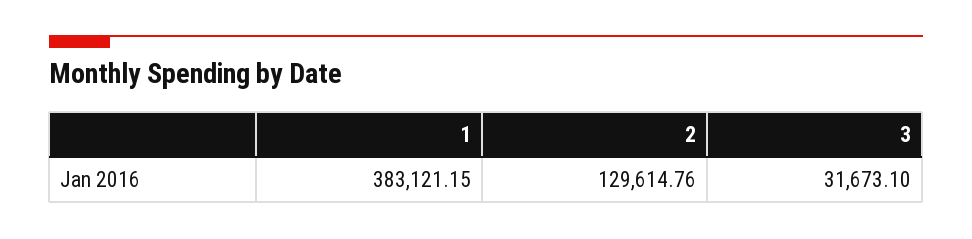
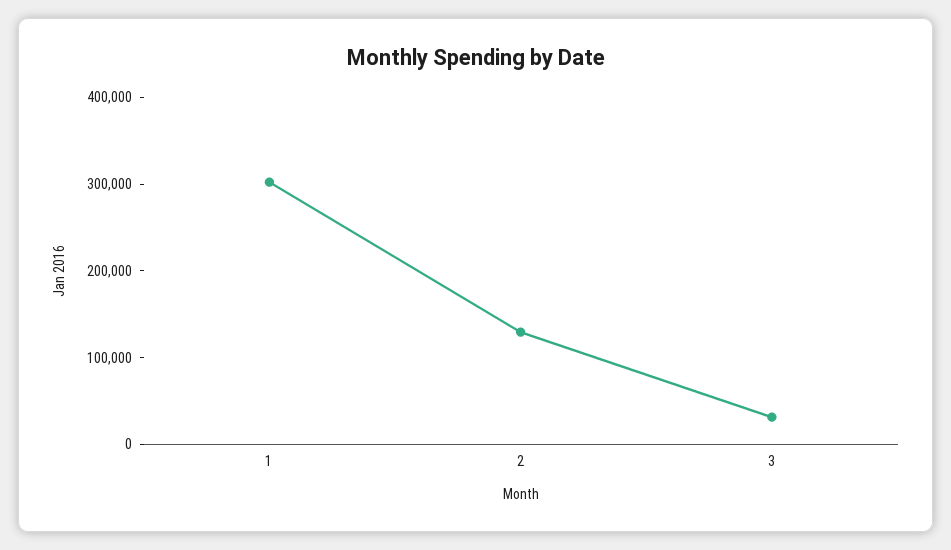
  {
-   "1": 383121.15,
+   "1": 300000,
    "2": 129614.76,
    "3": 31673.1
  }

